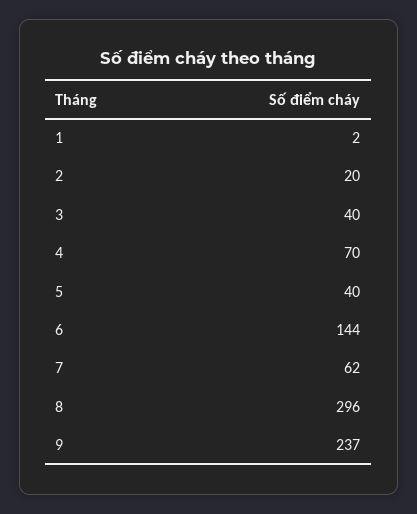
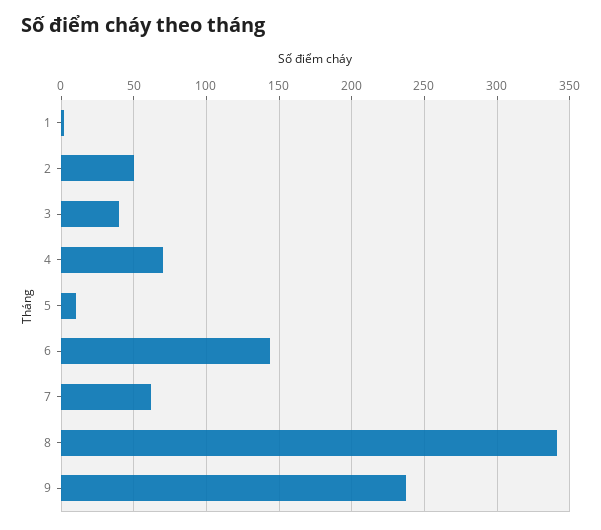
  {
    "1": 2,
-   "2": 20,
+   "2": 50,
    "3": 40,
    "4": 70,
-   "5": 40,
+   "5": 10,
    "6": 144,
    "7": 62,
-   "8": 296,
+   "8": 340,
    "9": 237
  }

